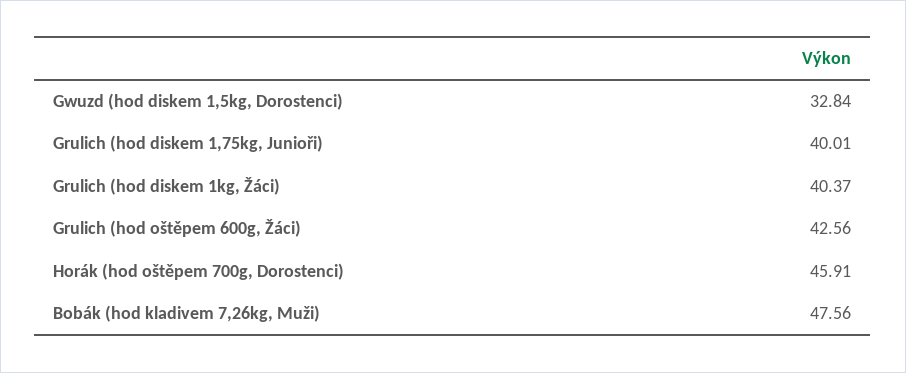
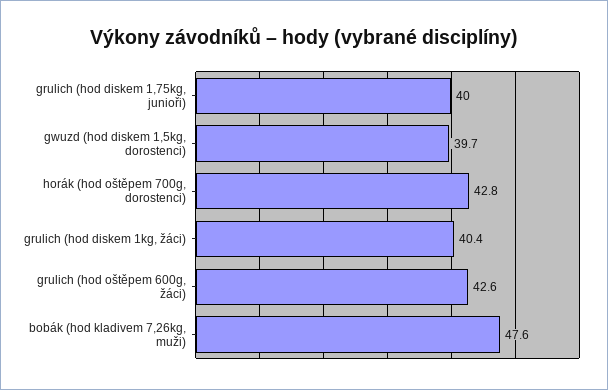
  {
-   "Gwuzd (hod diskem 1,5kg, Dorostenci)": 32.84,
+   "Gwuzd (hod diskem 1,5kg, Dorostenci)": 39.7,
    "Grulich (hod diskem 1,75kg, Junioři)": 40.01,
    "Grulich (hod diskem 1kg, Žáci)": 40.37,
    "Grulich (hod oštěpem 600g, Žáci)": 42.56,
-   "Horák (hod oštěpem 700g, Dorostenci)": 45.91,
+   "Horák (hod oštěpem 700g, Dorostenci)": 42.8,
    "Bobák (hod kladivem 7,26kg, Muži)": 47.56
  }

